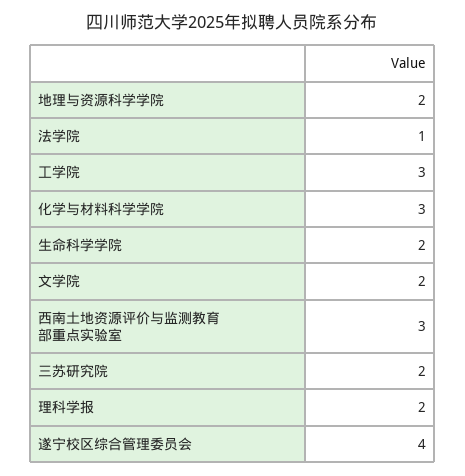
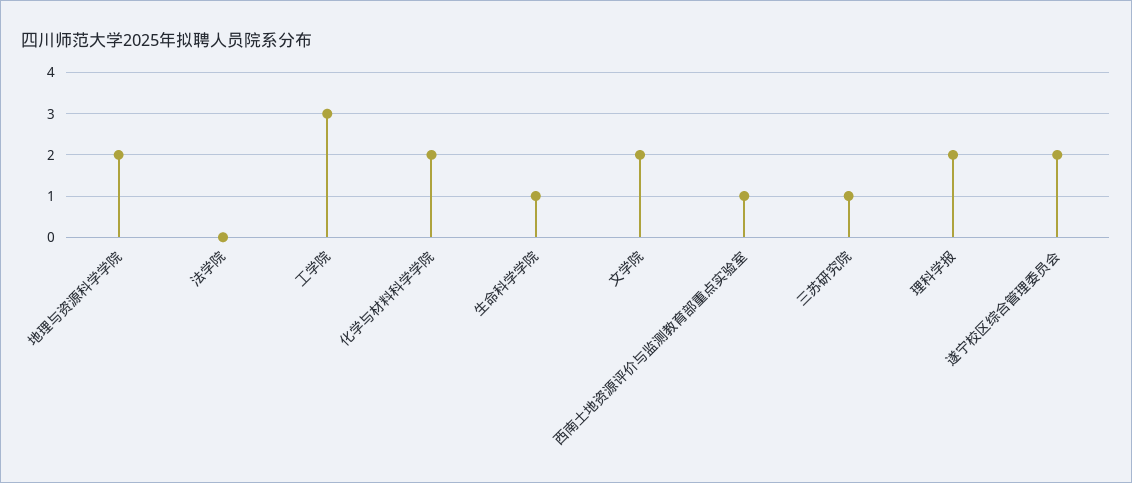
  {
    "地理与资源科学学院": 2,
-   "法学院": 1,
+   "法学院": 0,
    "工学院": 3,
-   "化学与材料科学学院": 3,
+   "化学与材料科学学院": 2,
-   "生命科学学院": 2,
+   "生命科学学院": 1,
    "文学院": 2,
-   "西南土地资源评价与监测教育部重点实验室": 3,
+   "西南土地资源评价与监测教育部重点实验室": 1,
-   "三苏研究院": 2,
+   "三苏研究院": 1,
    "理科学报": 2,
-   "遂宁校区综合管理委员会": 4
+   "遂宁校区综合管理委员会": 2
  }

